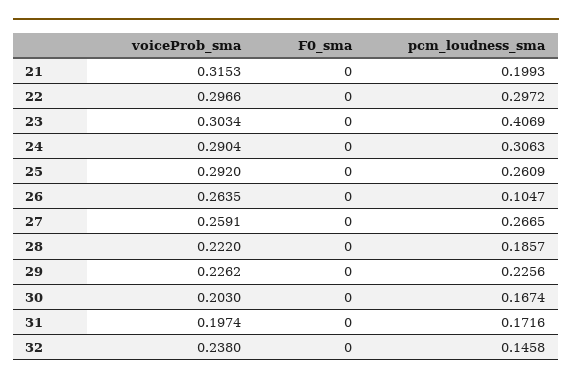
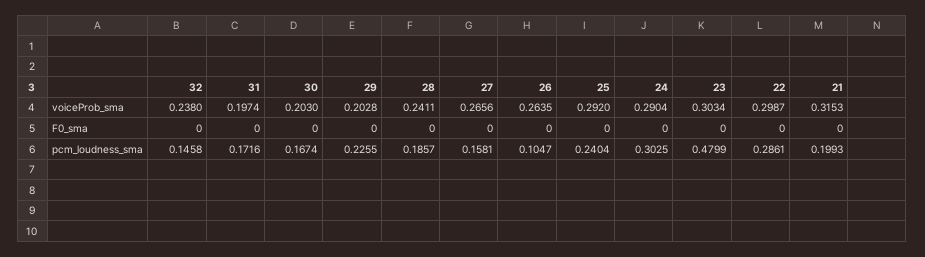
  {
    "voiceProb_sma": {
      "21": 0.3153,
-     "22": 0.2966,
+     "22": 0.2987,
      "23": 0.3034,
      "24": 0.2904,
      "25": 0.292,
      "26": 0.2635,
-     "27": 0.2591,
+     "27": 0.2656,
-     "28": 0.222,
+     "28": 0.2411,
-     "29": 0.2262,
+     "29": 0.2028,
      "30": 0.203,
      "31": 0.1974,
      "32": 0.238
    },
    "F0_sma": {
      "21": 0,
      "22": 0,
      "23": 0,
      "24": 0,
      "25": 0,
      "26": 0,
      "27": 0,
      "28": 0,
      "29": 0,
      "30": 0,
      "31": 0,
      "32": 0
    },
    "pcm_loudness_sma": {
      "21": 0.1993,
-     "22": 0.2972,
+     "22": 0.2861,
-     "23": 0.4069,
+     "23": 0.4799,
-     "24": 0.3063,
+     "24": 0.3025,
-     "25": 0.2609,
+     "25": 0.2404,
      "26": 0.1047,
-     "27": 0.2665,
+     "27": 0.1581,
      "28": 0.1857,
-     "29": 0.2256,
+     "29": 0.2255,
      "30": 0.1674,
      "31": 0.1716,
      "32": 0.1458
    }
  }

